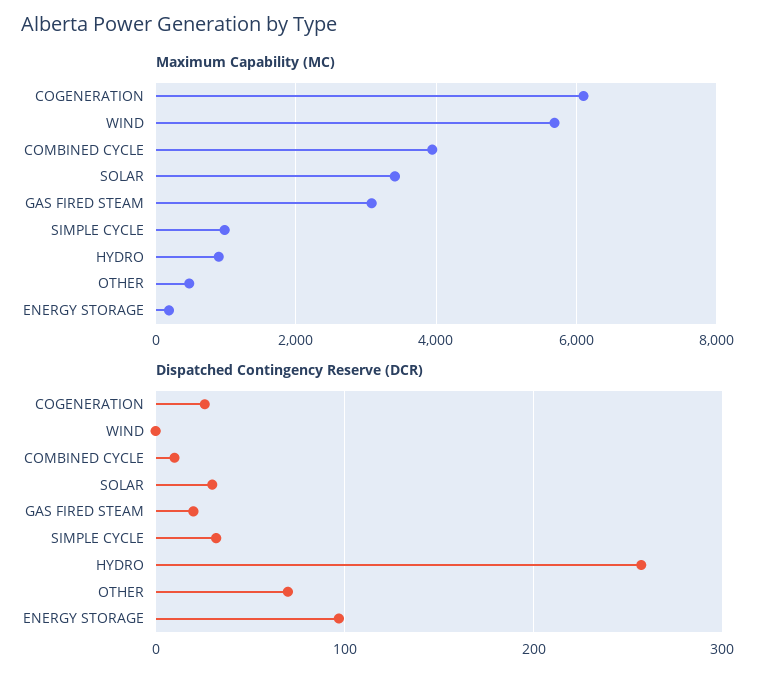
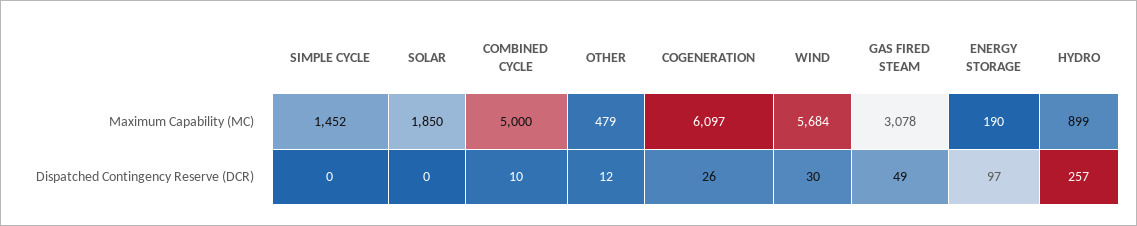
  {
    "Maximum Capability (MC)": {
      "COGENERATION": 6097,
      "WIND": 5684,
-     "COMBINED CYCLE": 4000,
+     "COMBINED CYCLE": 5000,
-     "SOLAR": 3400,
+     "SOLAR": 1850,
      "GAS FIRED STEAM": 3078,
-     "SIMPLE CYCLE": 1000,
+     "SIMPLE CYCLE": 1452,
      "HYDRO": 899,
      "OTHER": 479,
      "ENERGY STORAGE": 190
    },
    "Dispatched Contingency Reserve (DCR)": {
      "COGENERATION": 26,
-     "WIND": 0,
+     "WIND": 30,
      "COMBINED CYCLE": 10,
-     "SOLAR": 30,
+     "SOLAR": 0,
-     "GAS FIRED STEAM": 20,
+     "GAS FIRED STEAM": 49,
-     "SIMPLE CYCLE": 30,
+     "SIMPLE CYCLE": 0,
      "HYDRO": 257,
-     "OTHER": 70,
+     "OTHER": 12,
      "ENERGY STORAGE": 97
    }
  }

